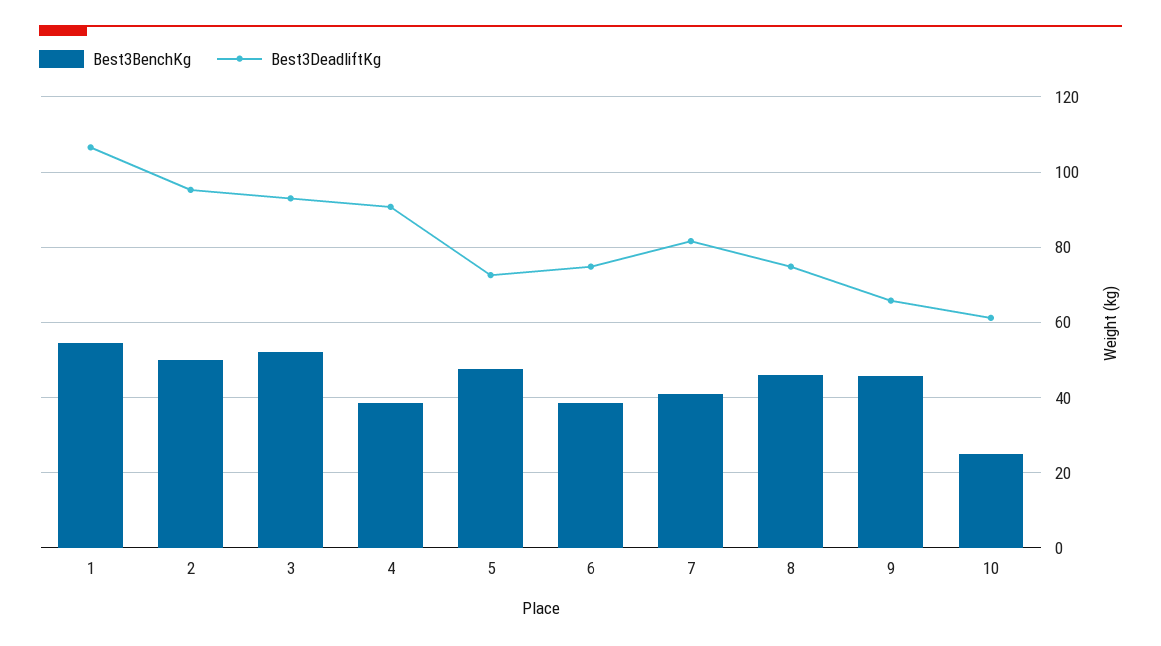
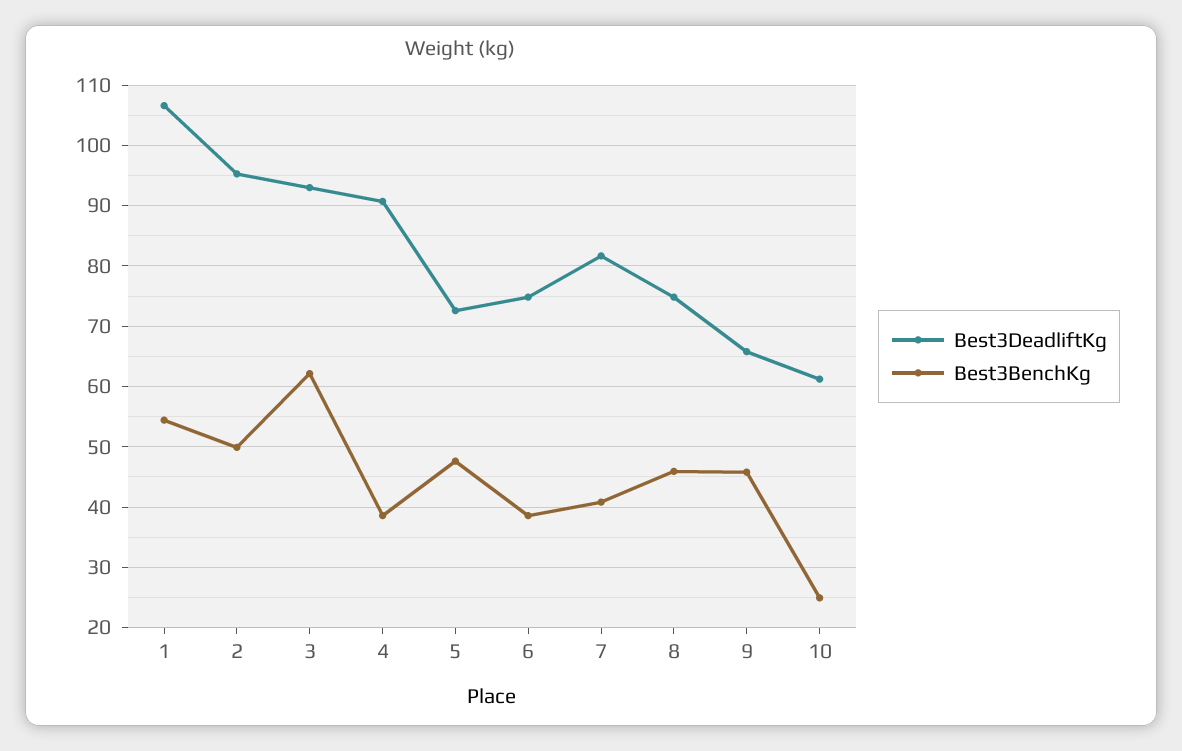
  {
    "Best3BenchKg": {
      "1": 54,
      "2": 50,
-     "3": 52,
+     "3": 62,
      "4": 39,
      "5": 48,
      "6": 39,
      "7": 41,
      "8": 46,
      "9": 46,
      "10": 25
    },
    "Best3DeadliftKg": {
      "1": 107,
      "2": 95,
      "3": 93,
      "4": 91,
      "5": 73,
      "6": 75,
      "7": 82,
      "8": 75,
      "9": 66,
      "10": 61
    }
  }

